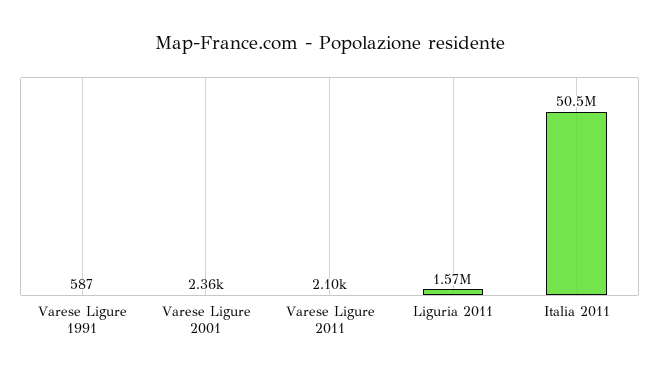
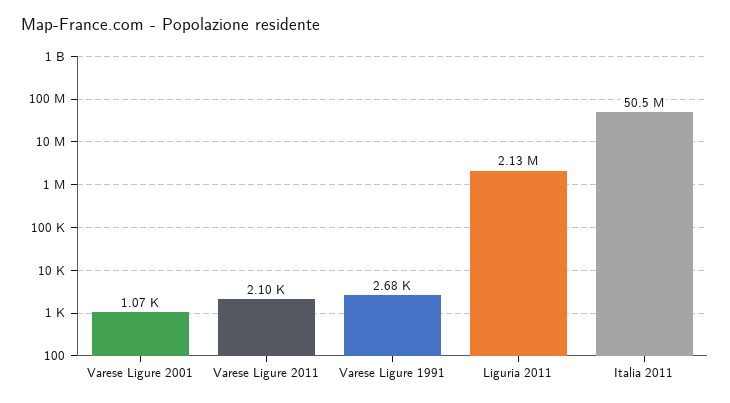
  {
-   "Varese Ligure 1991": 587,
+   "Varese Ligure 1991": 2680,
-   "Varese Ligure 2001": 2360,
+   "Varese Ligure 2001": 1070,
    "Varese Ligure 2011": 2100,
-   "Liguria 2011": 1570000,
+   "Liguria 2011": 2130000,
    "Italia 2011": 50500000
  }

